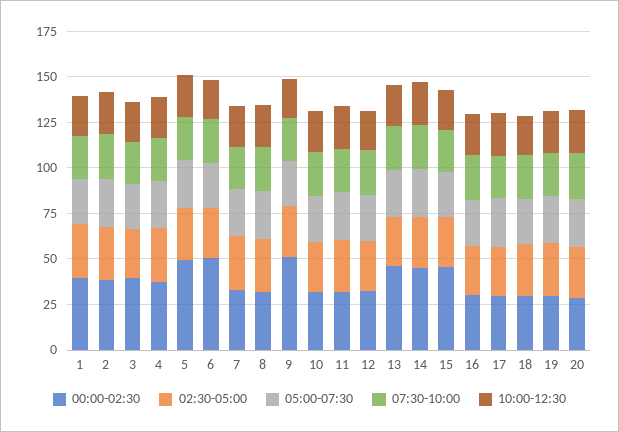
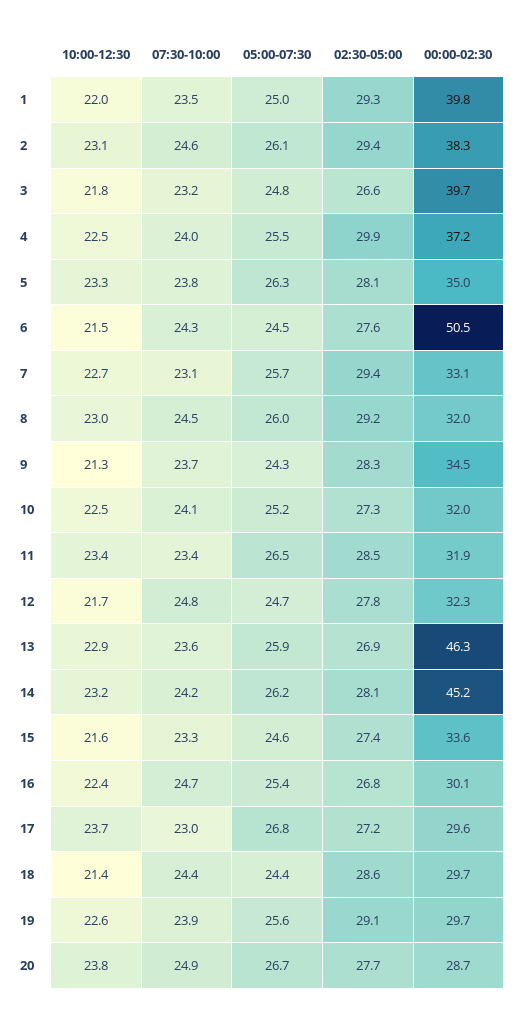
  {
    "00:00-02:30": {
      "1": 39.8,
      "2": 38.3,
      "3": 39.7,
      "4": 37.2,
-     "5": 50,
+     "5": 35,
      "6": 50.5,
      "7": 33.1,
      "8": 32,
-     "9": 50,
+     "9": 34.5,
      "10": 32,
      "11": 31.9,
      "12": 32.3,
      "13": 46.3,
      "14": 45.2,
-     "15": 45,
+     "15": 33.6,
      "16": 30.1,
      "17": 29.6,
      "18": 29.7,
      "19": 29.7,
      "20": 28.7
    },
    "02:30-05:00": {
      "1": 29.3,
      "2": 29.4,
      "3": 26.6,
      "4": 29.9,
      "5": 28.1,
      "6": 27.6,
      "7": 29.4,
      "8": 29.2,
      "9": 28.3,
      "10": 27.3,
      "11": 28.5,
      "12": 27.8,
      "13": 26.9,
      "14": 28.1,
      "15": 27.4,
      "16": 26.8,
      "17": 27.2,
      "18": 28.6,
      "19": 29.1,
      "20": 27.7
    },
    "05:00-07:30": {
      "1": 25,
      "2": 26.1,
      "3": 24.8,
      "4": 25.5,
      "5": 26.3,
      "6": 24.5,
      "7": 25.7,
      "8": 26,
      "9": 24.3,
      "10": 25.2,
      "11": 26.5,
      "12": 24.7,
      "13": 25.9,
      "14": 26.2,
      "15": 24.6,
      "16": 25.4,
      "17": 26.8,
      "18": 24.4,
      "19": 25.6,
      "20": 26.7
    },
    "07:30-10:00": {
      "1": 23.5,
      "2": 24.6,
      "3": 23.2,
      "4": 24,
      "5": 23.8,
      "6": 24.3,
      "7": 23.1,
      "8": 24.5,
      "9": 23.7,
      "10": 24.1,
      "11": 23.4,
      "12": 24.8,
      "13": 23.6,
      "14": 24.2,
      "15": 23.3,
      "16": 24.7,
      "17": 23,
      "18": 24.4,
      "19": 23.9,
      "20": 24.9
    },
    "10:00-12:30": {
      "1": 22,
      "2": 23.1,
      "3": 21.8,
      "4": 22.5,
      "5": 23.3,
      "6": 21.5,
      "7": 22.7,
      "8": 23,
      "9": 21.3,
      "10": 22.5,
      "11": 23.4,
      "12": 21.7,
      "13": 22.9,
      "14": 23.2,
      "15": 21.6,
      "16": 22.4,
      "17": 23.7,
      "18": 21.4,
      "19": 22.6,
      "20": 23.8
    }
  }

